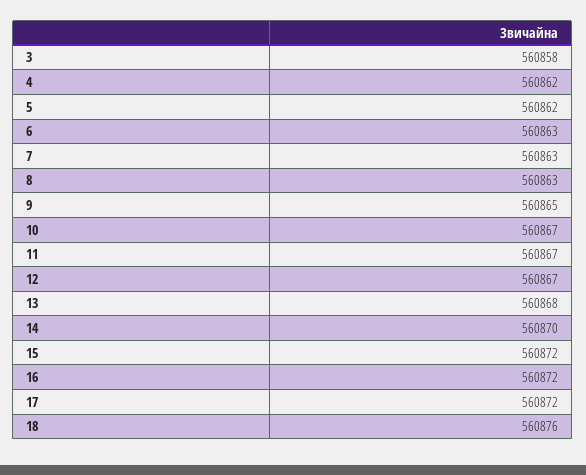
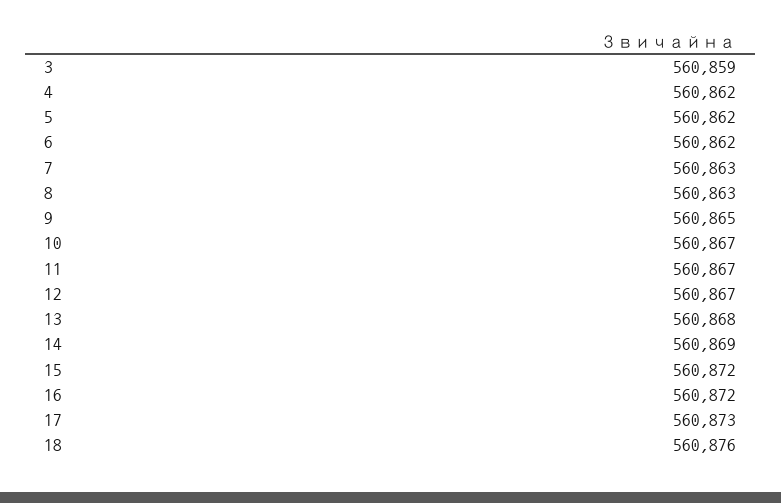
  {
-   "3": 560858,
+   "3": 560859,
    "4": 560862,
    "5": 560862,
-   "6": 560863,
+   "6": 560862,
    "7": 560863,
    "8": 560863,
    "9": 560865,
    "10": 560867,
    "11": 560867,
    "12": 560867,
    "13": 560868,
-   "14": 560870,
+   "14": 560869,
    "15": 560872,
    "16": 560872,
-   "17": 560872,
+   "17": 560873,
    "18": 560876
  }

